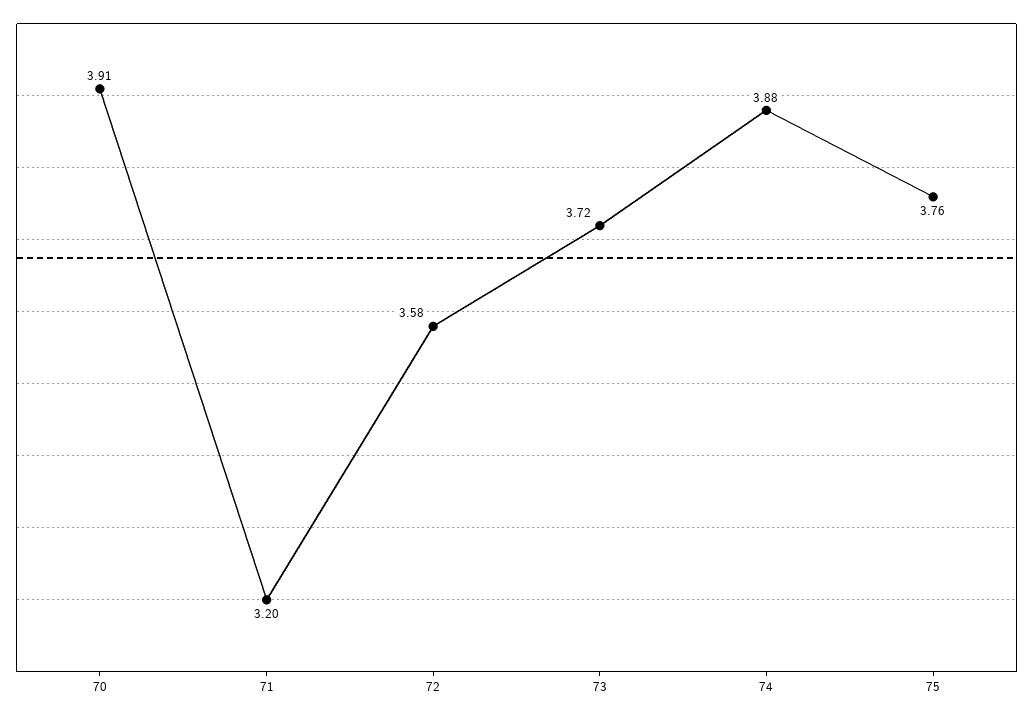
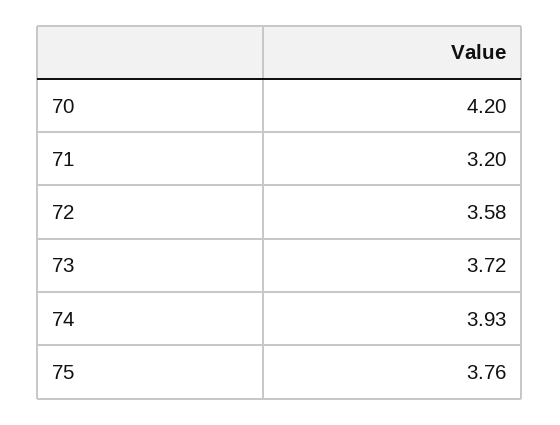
  {
-   "70": 3.91,
+   "70": 4.2,
    "71": 3.2,
    "72": 3.58,
    "73": 3.72,
-   "74": 3.88,
+   "74": 3.93,
    "75": 3.76
  }

